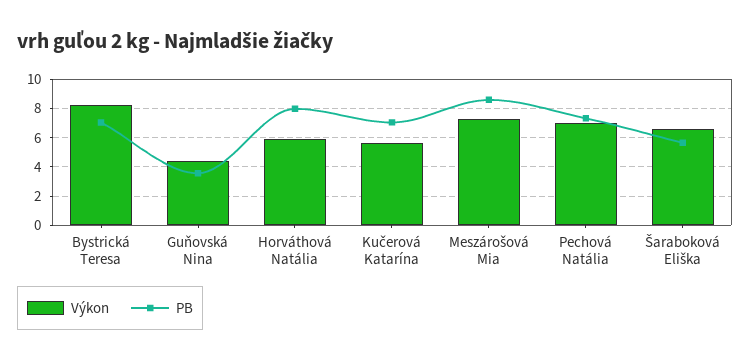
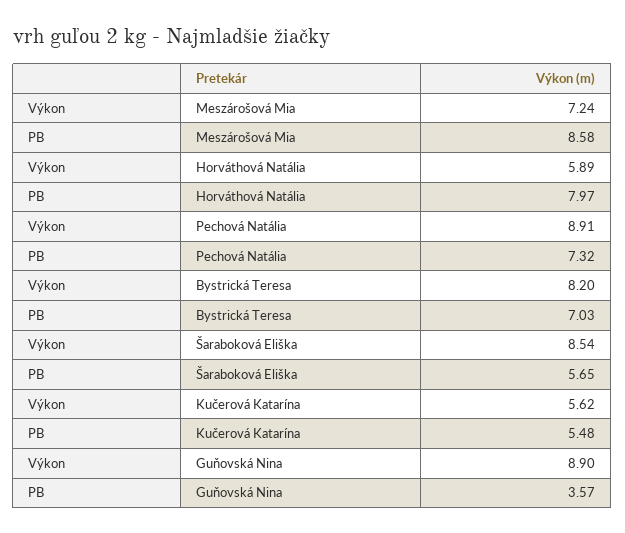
  {
    "Výkon": {
      "Bystrická Teresa": 8.2,
-     "Guňovská Nina": 4.5,
+     "Guňovská Nina": 8.9,
      "Horváthová Natália": 5.89,
      "Kučerová Katarína": 5.62,
      "Meszárošová Mia": 7.24,
-     "Pechová Natália": 7,
+     "Pechová Natália": 8.91,
-     "Šaraboková Eliška": 6.5
+     "Šaraboková Eliška": 8.54
    },
    "PB": {
      "Bystrická Teresa": 7.03,
      "Guňovská Nina": 3.57,
      "Horváthová Natália": 7.97,
-     "Kučerová Katarína": 7,
+     "Kučerová Katarína": 5.48,
      "Meszárošová Mia": 8.58,
      "Pechová Natália": 7.32,
      "Šaraboková Eliška": 5.65
    }
  }

